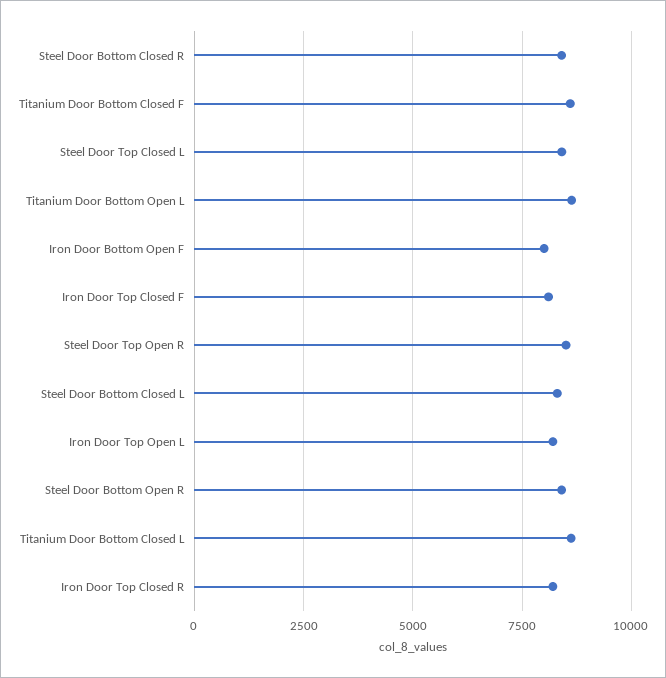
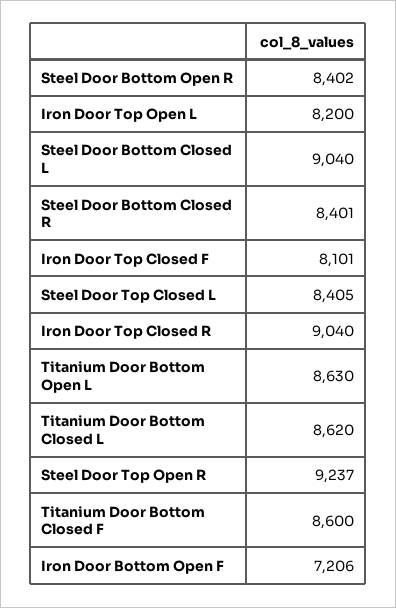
  {
    "Steel Door Bottom Closed R": 8401,
    "Titanium Door Bottom Closed F": 8600,
    "Steel Door Top Closed L": 8405,
    "Titanium Door Bottom Open L": 8630,
-   "Iron Door Bottom Open F": 8000,
+   "Iron Door Bottom Open F": 7206,
    "Iron Door Top Closed F": 8101,
-   "Steel Door Top Open R": 8500,
+   "Steel Door Top Open R": 9237,
-   "Steel Door Bottom Closed L": 8250,
+   "Steel Door Bottom Closed L": 9040,
    "Iron Door Top Open L": 8200,
    "Steel Door Bottom Open R": 8402,
    "Titanium Door Bottom Closed L": 8620,
-   "Iron Door Top Closed R": 8250
+   "Iron Door Top Closed R": 9040
  }

